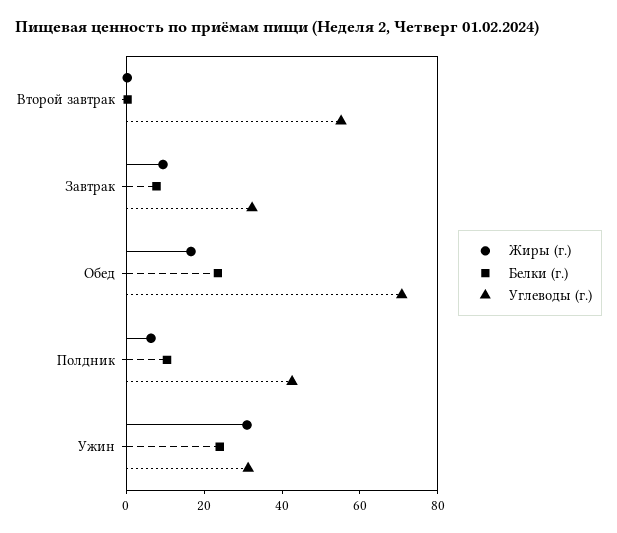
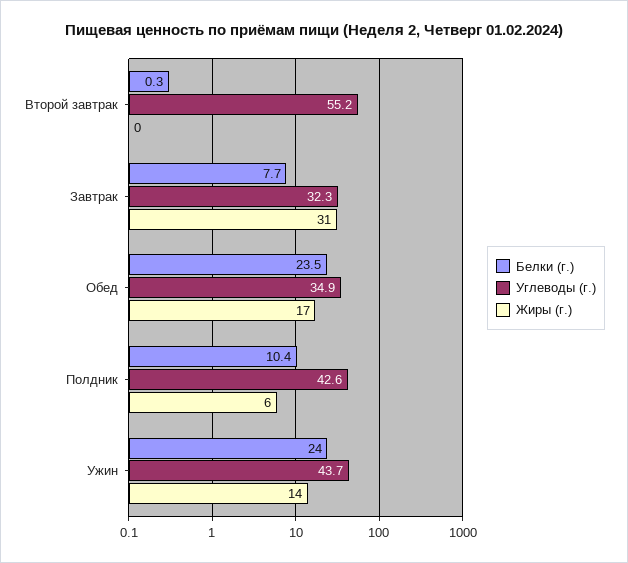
  {
    "Жиры (г.)": {
      "Второй завтрак": 0,
-     "Завтрак": 10,
+     "Завтрак": 31,
      "Обед": 17,
      "Полдник": 6,
-     "Ужин": 30
+     "Ужин": 14
    },
    "Белки (г.)": {
      "Второй завтрак": 0.3,
      "Завтрак": 7.7,
      "Обед": 23.5,
      "Полдник": 10.4,
      "Ужин": 24
    },
    "Углеводы (г.)": {
      "Второй завтрак": 55.2,
      "Завтрак": 32.3,
-     "Обед": 70,
+     "Обед": 34.9,
      "Полдник": 42.6,
-     "Ужин": 30
+     "Ужин": 43.7
    }
  }

